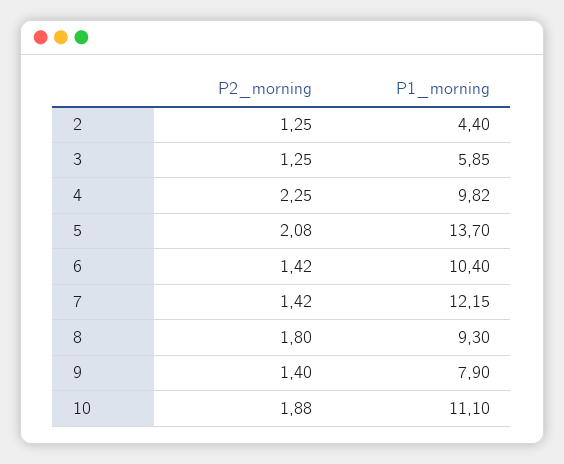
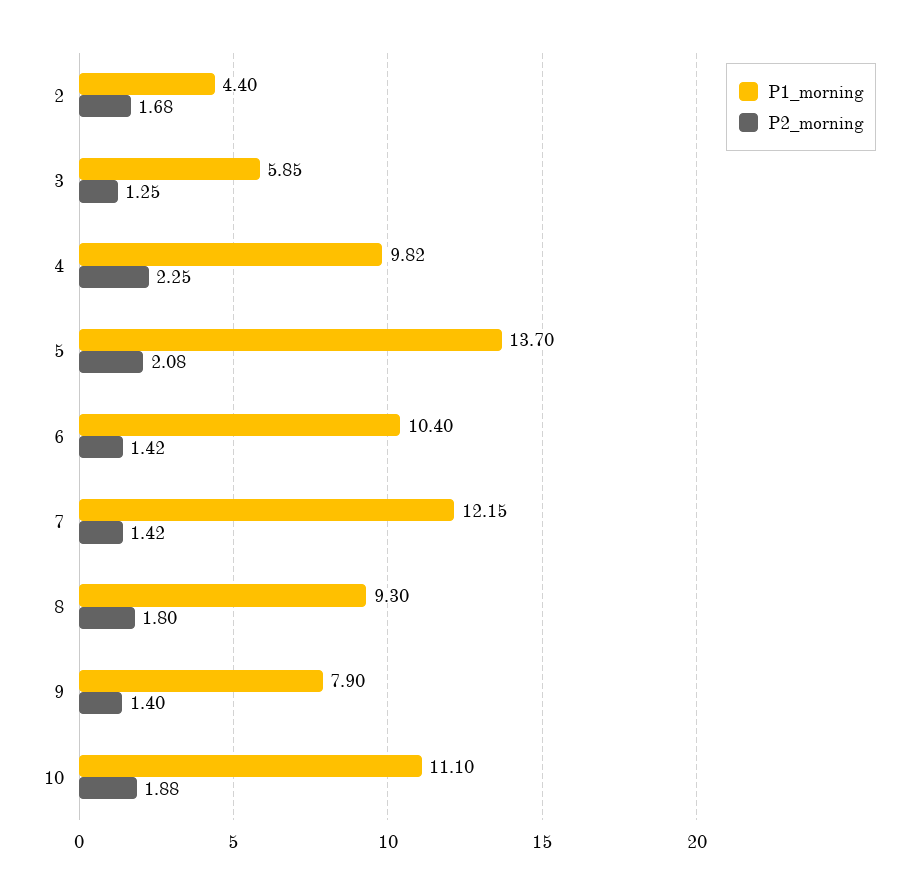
  {
    "P2_morning": {
-     "2": 1.25,
+     "2": 1.68,
      "3": 1.25,
      "4": 2.25,
      "5": 2.08,
      "6": 1.42,
      "7": 1.42,
      "8": 1.8,
      "9": 1.4,
      "10": 1.88
    },
    "P1_morning": {
      "2": 4.4,
      "3": 5.85,
      "4": 9.82,
      "5": 13.7,
      "6": 10.4,
      "7": 12.15,
      "8": 9.3,
      "9": 7.9,
      "10": 11.1
    }
  }

